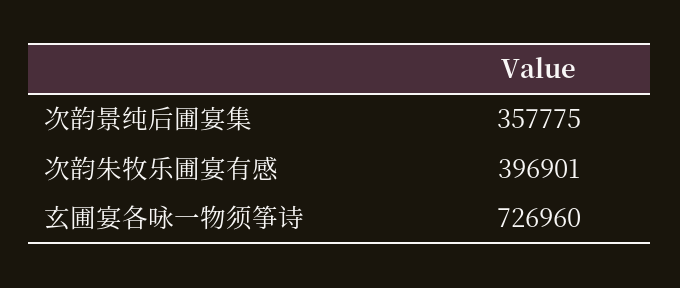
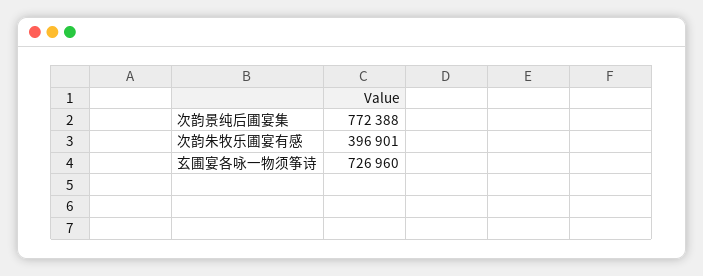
  {
-   "次韵景纯后圃宴集": 357775,
+   "次韵景纯后圃宴集": 772388,
    "次韵朱牧乐圃宴有感": 396901,
    "玄圃宴各咏一物须筝诗": 726960
  }

